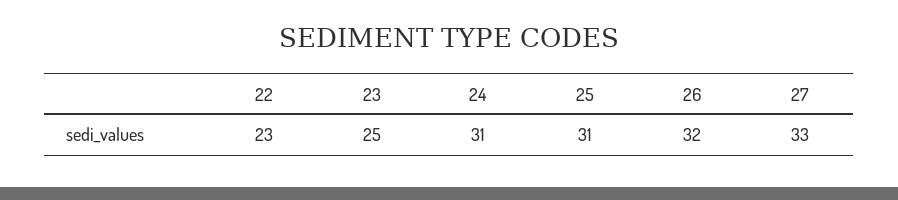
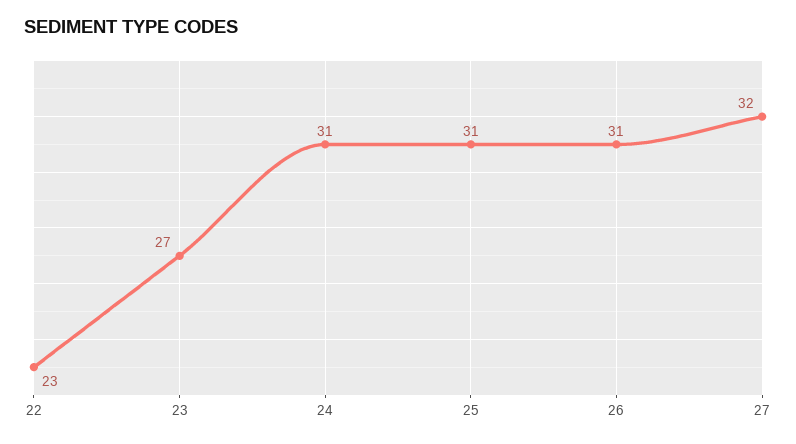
  {
    "22": 23,
-   "23": 25,
+   "23": 27,
    "24": 31,
    "25": 31,
-   "26": 32,
+   "26": 31,
-   "27": 33
+   "27": 32
  }

